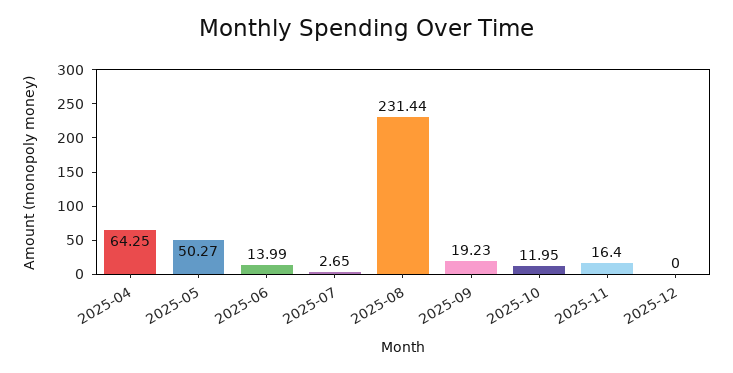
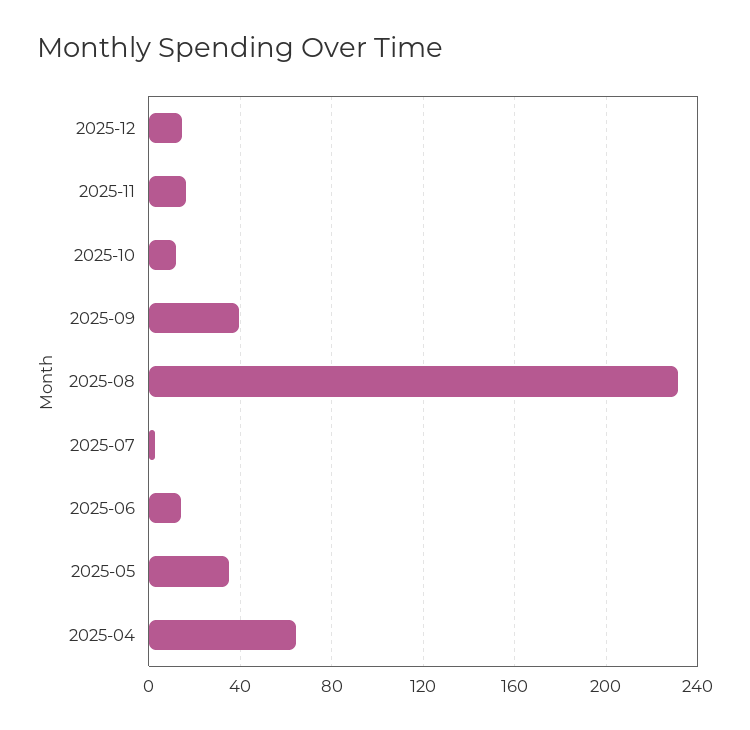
  {
    "2025-04": 64.25,
-   "2025-05": 50.27,
+   "2025-05": 35,
    "2025-06": 13.99,
    "2025-07": 2.65,
    "2025-08": 231.44,
-   "2025-09": 19.23,
+   "2025-09": 40,
    "2025-10": 11.95,
    "2025-11": 16.4,
-   "2025-12": 0
+   "2025-12": 15
  }

